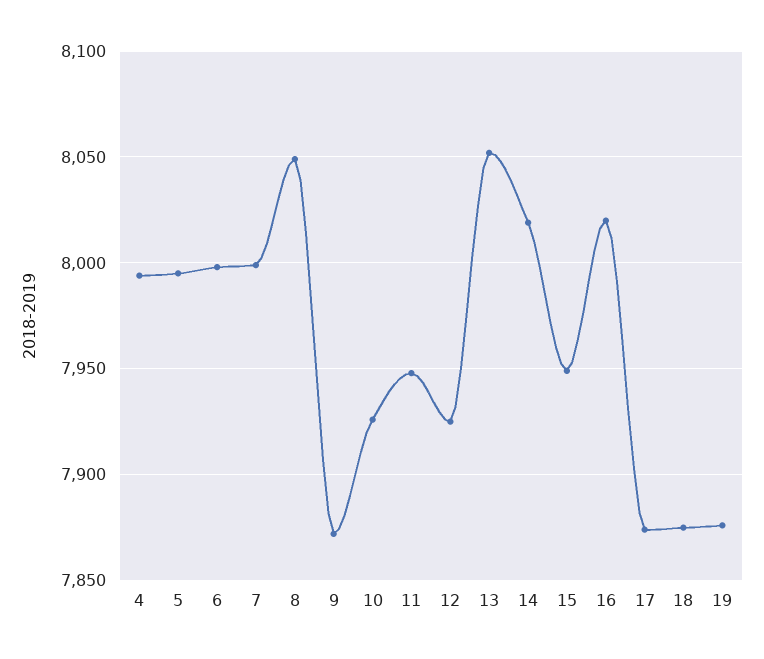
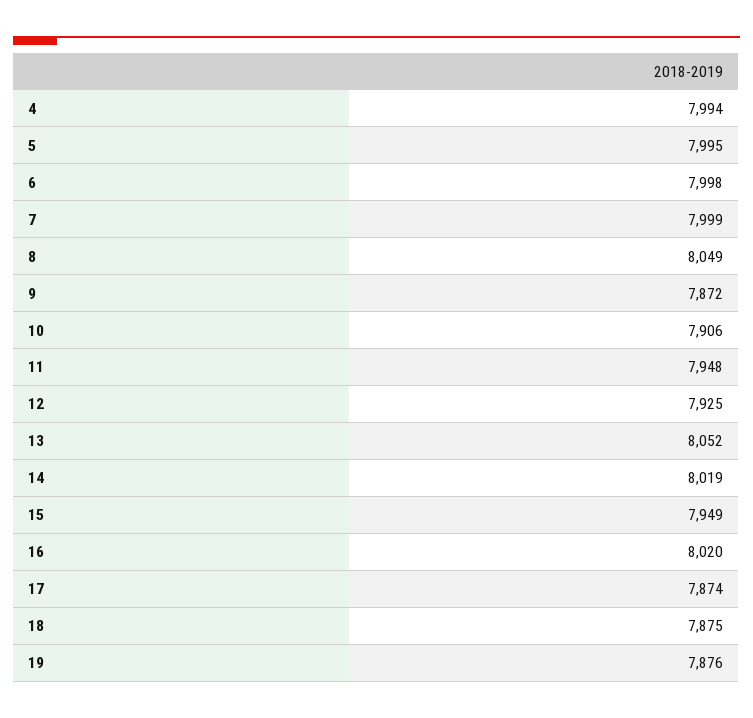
  {
    "4": 7994,
    "5": 7995,
    "6": 7998,
    "7": 7999,
    "8": 8049,
    "9": 7872,
-   "10": 7925,
+   "10": 7906,
    "11": 7948,
    "12": 7925,
    "13": 8052,
    "14": 8019,
    "15": 7949,
    "16": 8020,
    "17": 7874,
    "18": 7875,
    "19": 7876
  }

